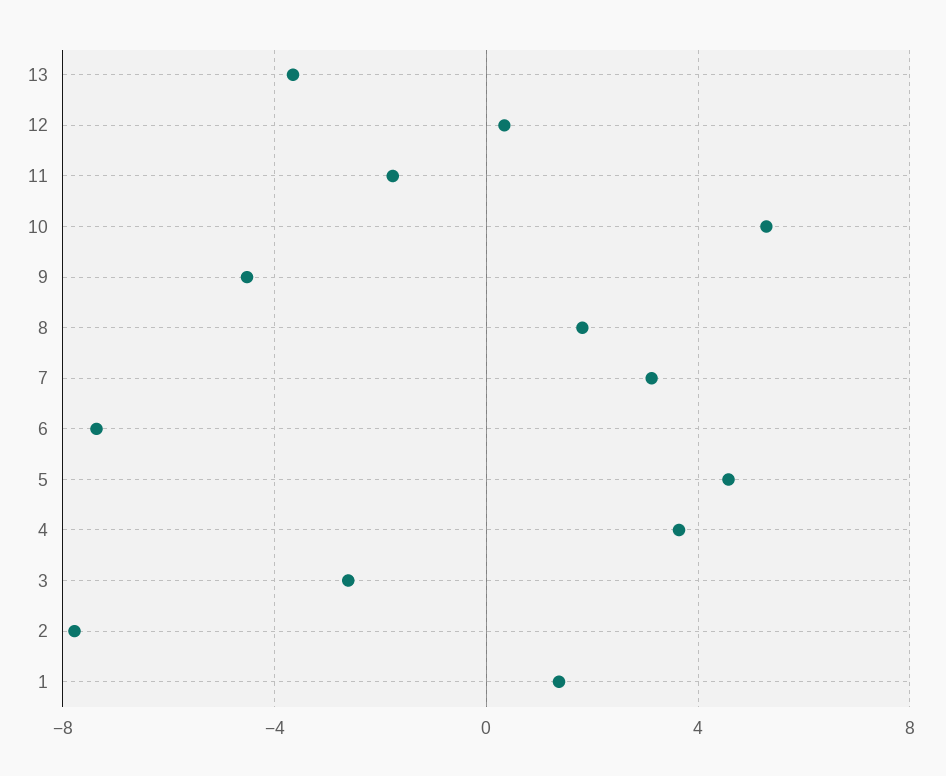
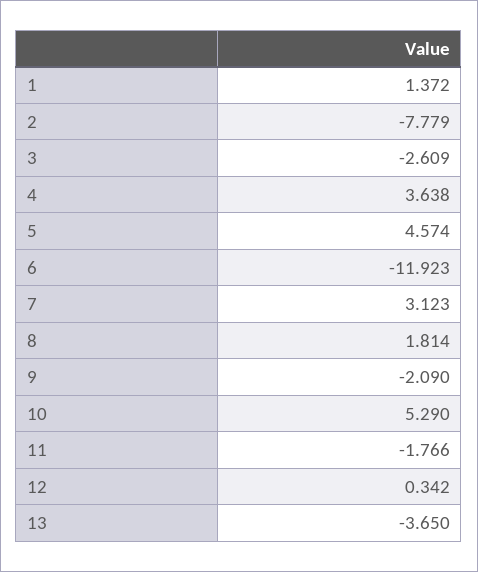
  {
    "13": -3.65,
    "12": 0.342,
    "11": -1.766,
    "10": 5.29,
-   "9": -4.5,
+   "9": -2.09,
    "8": 1.814,
    "7": 3.123,
-   "6": -7.5,
+   "6": -11.923,
    "5": 4.574,
    "4": 3.638,
    "3": -2.609,
    "2": -7.779,
    "1": 1.372
  }

